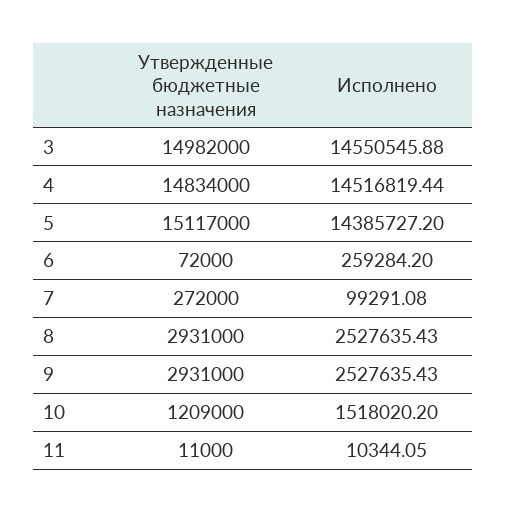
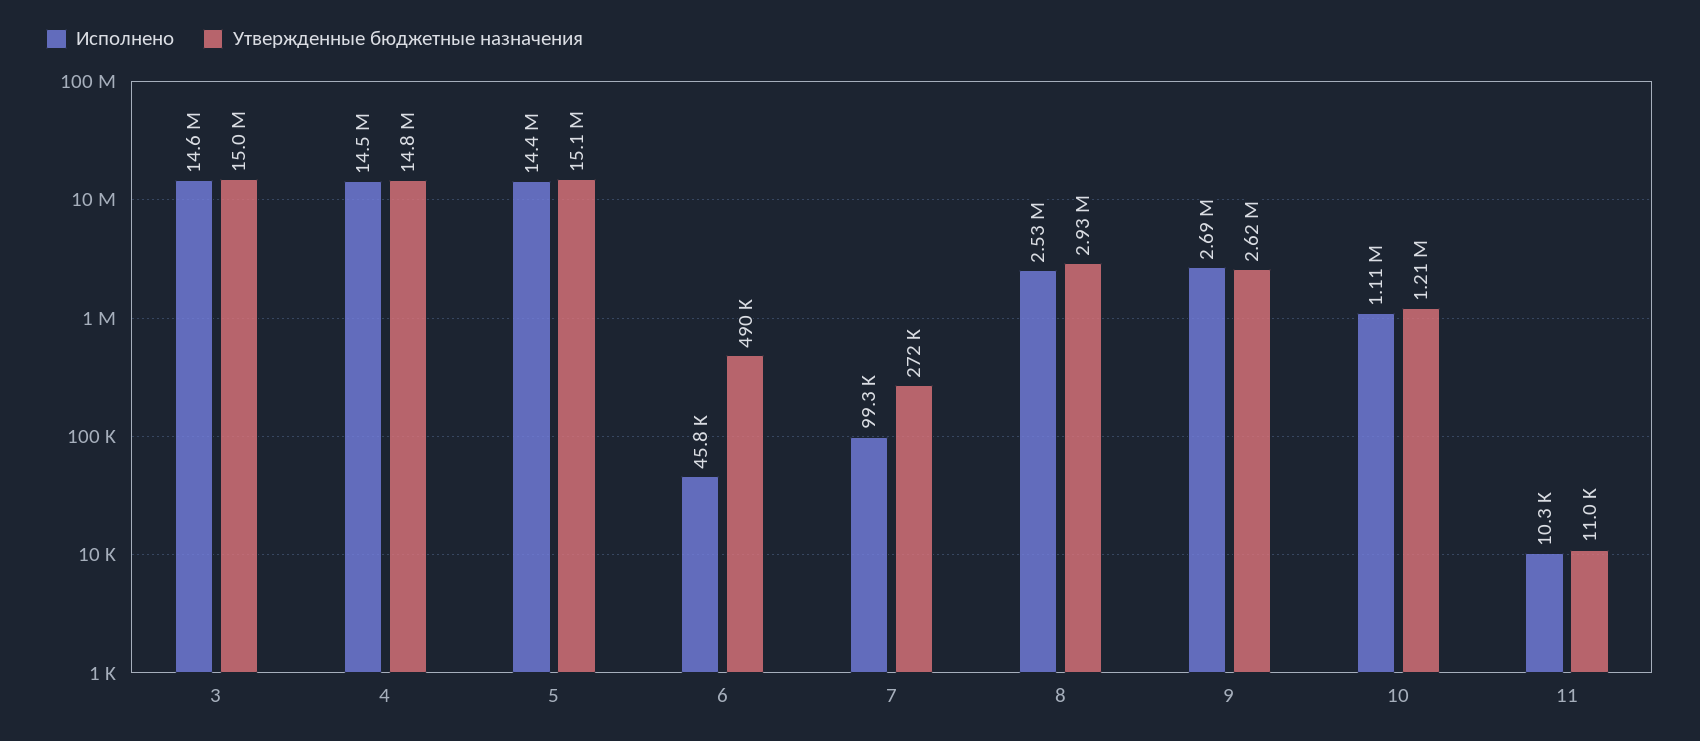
  {
    "Утвержденные бюджетные назначения": {
      "3": 14982000,
      "4": 14834000,
      "5": 15117000,
-     "6": 72000,
+     "6": 490000,
      "7": 272000,
      "8": 2931000,
-     "9": 2931000,
+     "9": 2620000,
      "10": 1209000,
      "11": 11000
    },
    "Исполнено": {
      "3": 14550545.88,
      "4": 14516819.44,
      "5": 14385727.2,
-     "6": 259284.2,
+     "6": 45800,
      "7": 99291.08,
      "8": 2527635.43,
-     "9": 2527635.43,
+     "9": 2690000,
-     "10": 1518020.2,
+     "10": 1110000,
      "11": 10344.05
    }
  }

